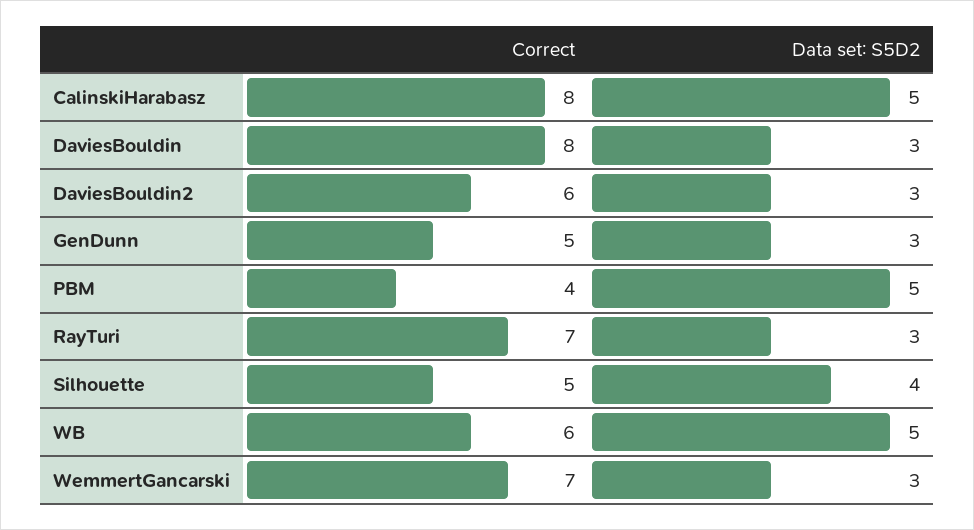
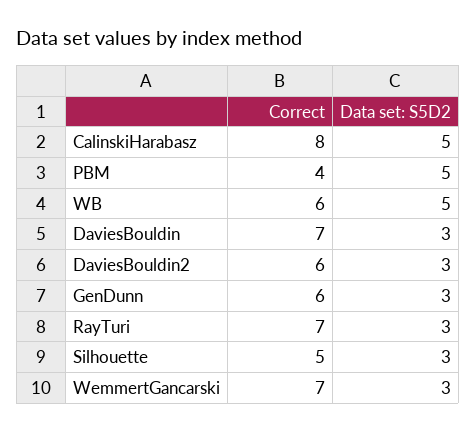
  {
    "Correct": {
      "CalinskiHarabasz": 8,
-     "DaviesBouldin": 8,
+     "DaviesBouldin": 7,
      "DaviesBouldin2": 6,
-     "GenDunn": 5,
+     "GenDunn": 6,
      "PBM": 4,
      "RayTuri": 7,
      "Silhouette": 5,
      "WB": 6,
      "WemmertGancarski": 7
    },
    "Data set: S5D2": {
      "CalinskiHarabasz": 5,
      "DaviesBouldin": 3,
      "DaviesBouldin2": 3,
      "GenDunn": 3,
      "PBM": 5,
      "RayTuri": 3,
-     "Silhouette": 4,
+     "Silhouette": 3,
      "WB": 5,
      "WemmertGancarski": 3
    }
  }

